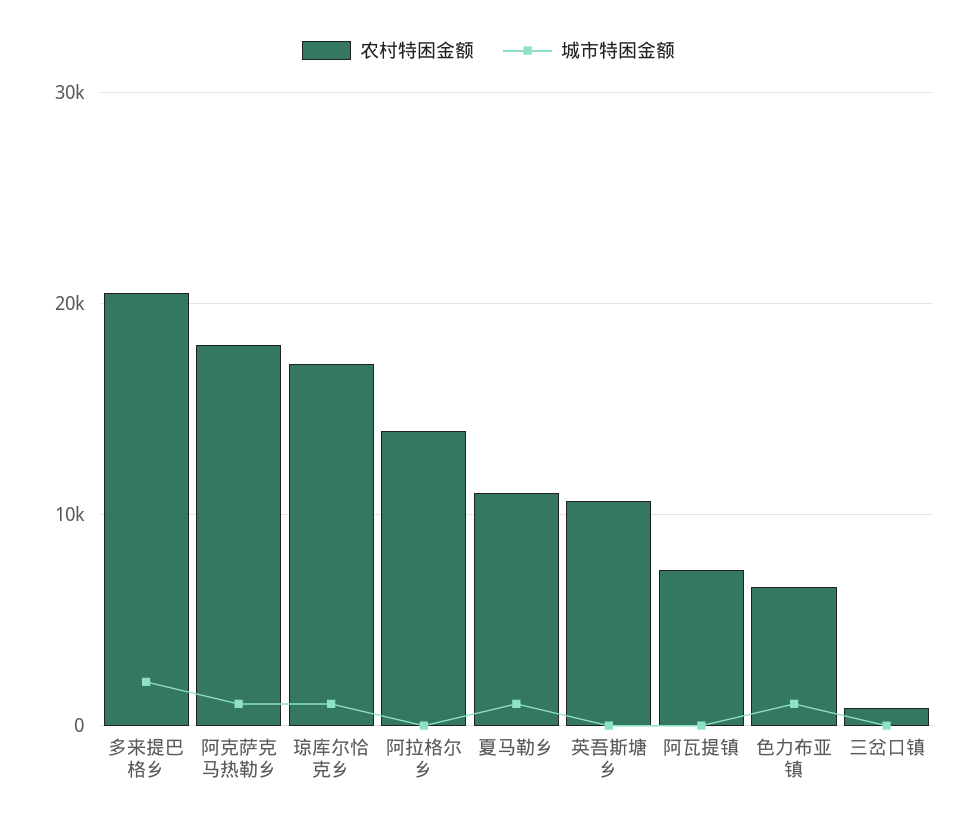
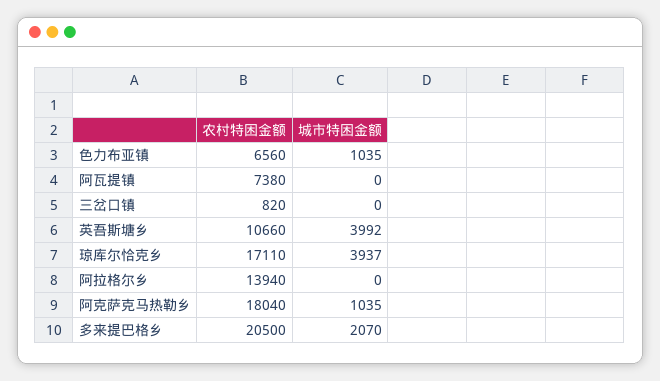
  {
    "农村特困金额": {
      "多来提巴格乡": 20500,
      "阿克萨克马热勒乡": 18040,
      "琼库尔恰克乡": 17110,
      "阿拉格尔乡": 13940,
-     "夏马勒乡": 11000,
      "英吾斯塘乡": 10660,
      "阿瓦提镇": 7380,
      "色力布亚镇": 6560,
      "三岔口镇": 820
    },
    "城市特困金额": {
      "多来提巴格乡": 2070,
      "阿克萨克马热勒乡": 1035,
-     "琼库尔恰克乡": 1000,
+     "琼库尔恰克乡": 3937,
      "阿拉格尔乡": 0,
-     "夏马勒乡": 1000,
-     "英吾斯塘乡": 0,
+     "英吾斯塘乡": 3992,
      "阿瓦提镇": 0,
      "色力布亚镇": 1035,
      "三岔口镇": 0
    }
  }

